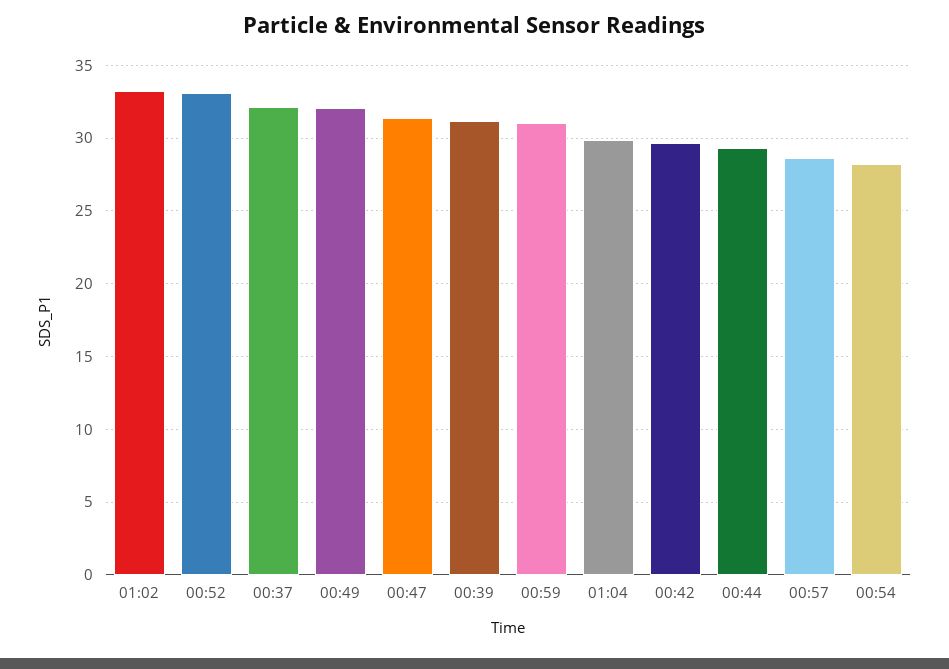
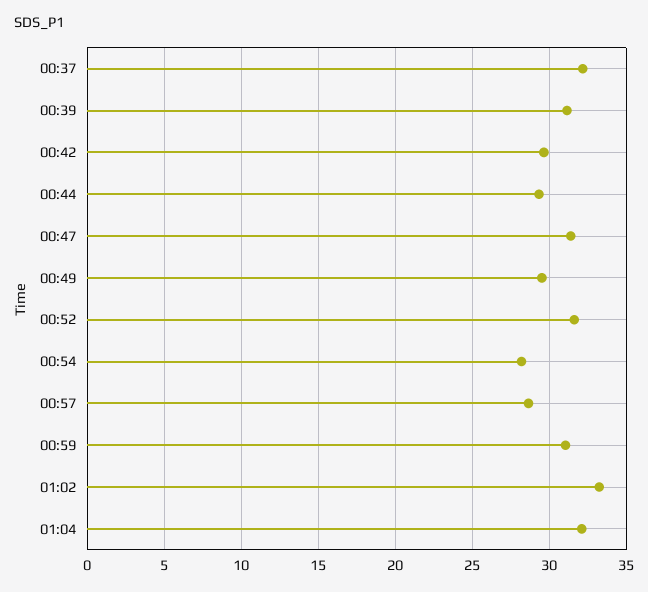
  {
    "01:02": 33.5,
-   "00:52": 33,
+   "00:52": 31.5,
    "00:37": 32,
-   "00:49": 32,
+   "00:49": 29.5,
    "00:47": 31.5,
    "00:39": 31,
    "00:59": 31,
-   "01:04": 30,
+   "01:04": 32,
    "00:42": 29.5,
    "00:44": 29.5,
    "00:57": 28.5,
    "00:54": 28
  }

